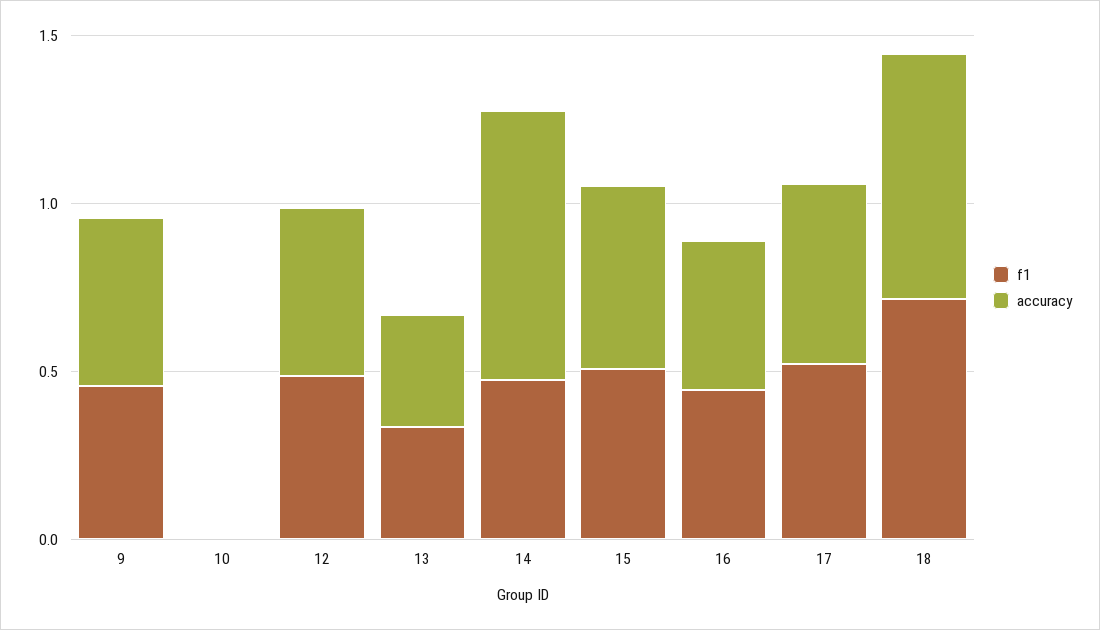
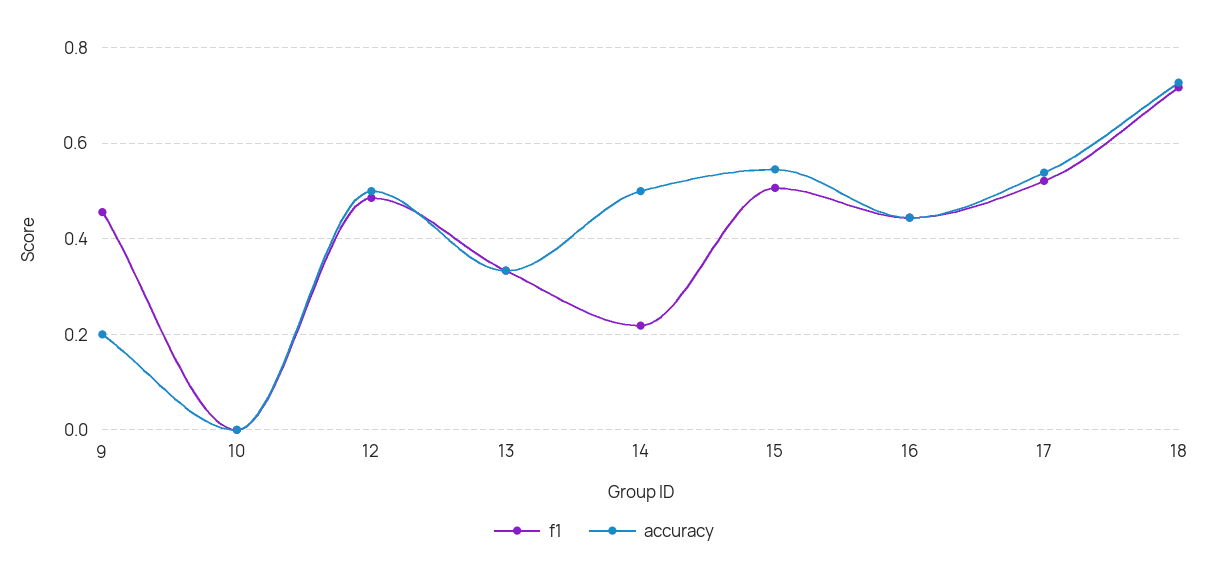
  {
    "f1": {
      "9": 0.46,
      "10": 0,
      "12": 0.48,
      "13": 0.34,
-     "14": 0.5,
+     "14": 0.22,
      "15": 0.5,
      "16": 0.44,
      "17": 0.52,
      "18": 0.72
    },
    "accuracy": {
-     "9": 0.5,
+     "9": 0.2,
      "10": 0,
      "12": 0.5,
      "13": 0.34,
-     "14": 0.8,
+     "14": 0.5,
      "15": 0.54,
      "16": 0.44,
      "17": 0.54,
      "18": 0.72
    }
  }

